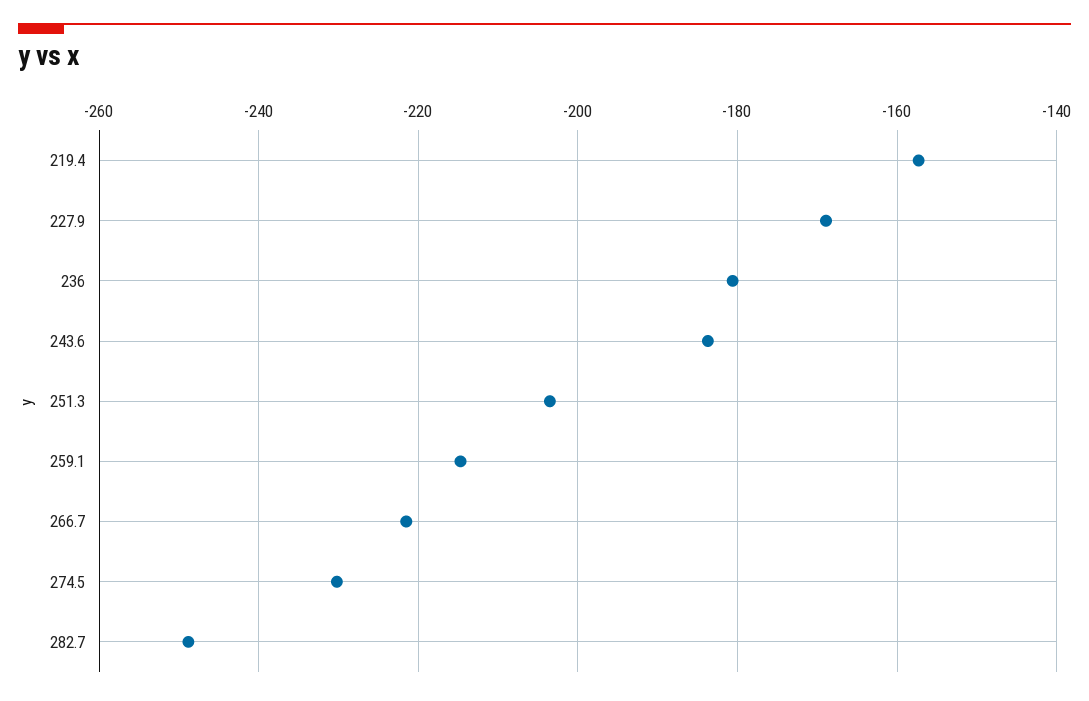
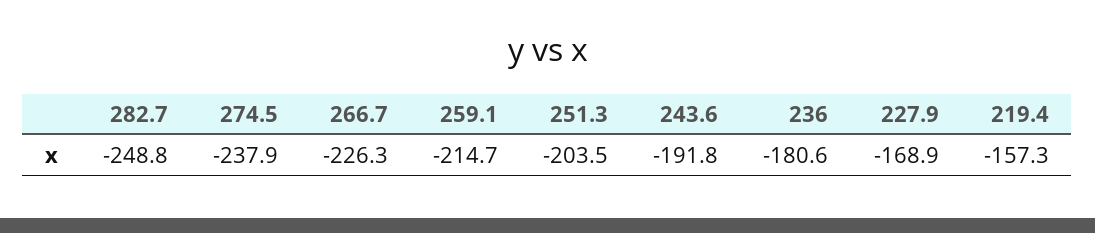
  {
    "219.4": -157.3,
    "227.9": -168.9,
    "236": -180.6,
-   "243.6": -184,
+   "243.6": -191.8,
    "251.3": -203.5,
    "259.1": -214.7,
-   "266.7": -222,
+   "266.7": -226.3,
-   "274.5": -230,
+   "274.5": -237.9,
    "282.7": -248.8
  }

